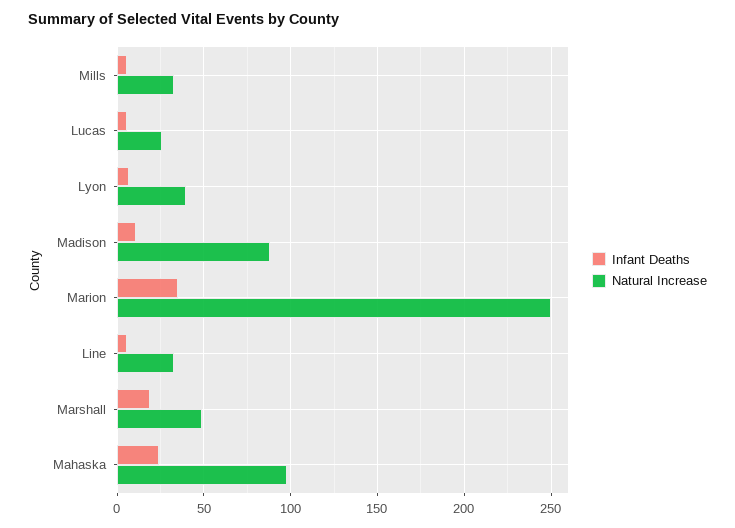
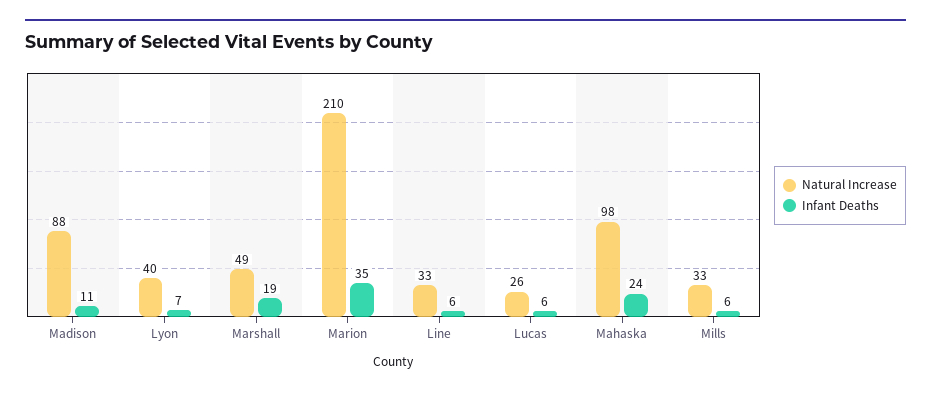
  {
    "Infant Deaths": {
      "Mills": 6,
      "Lucas": 6,
      "Lyon": 7,
      "Madison": 11,
      "Marion": 35,
      "Line": 6,
      "Marshall": 19,
      "Mahaska": 24
    },
    "Natural Increase": {
      "Mills": 33,
      "Lucas": 26,
      "Lyon": 40,
      "Madison": 88,
-     "Marion": 250,
+     "Marion": 210,
      "Line": 33,
      "Marshall": 49,
      "Mahaska": 98
    }
  }

